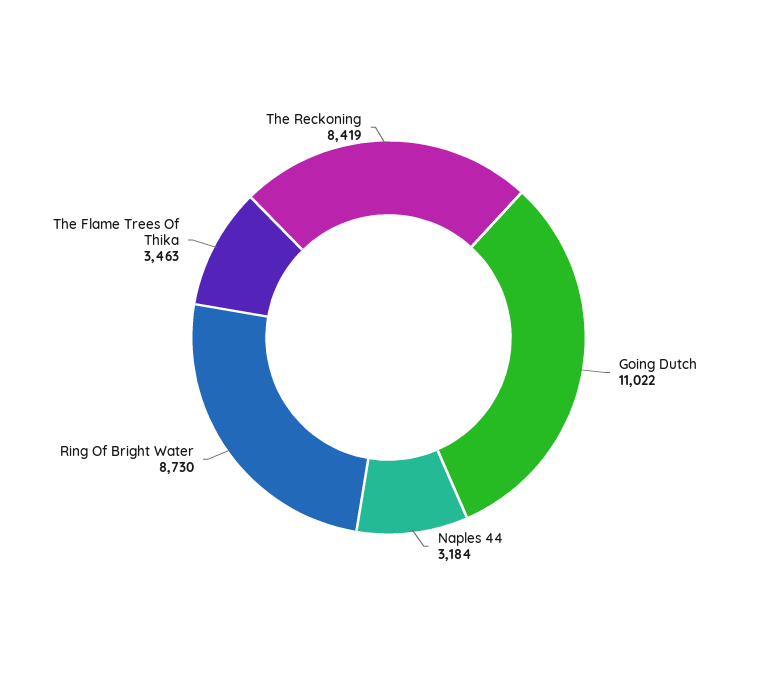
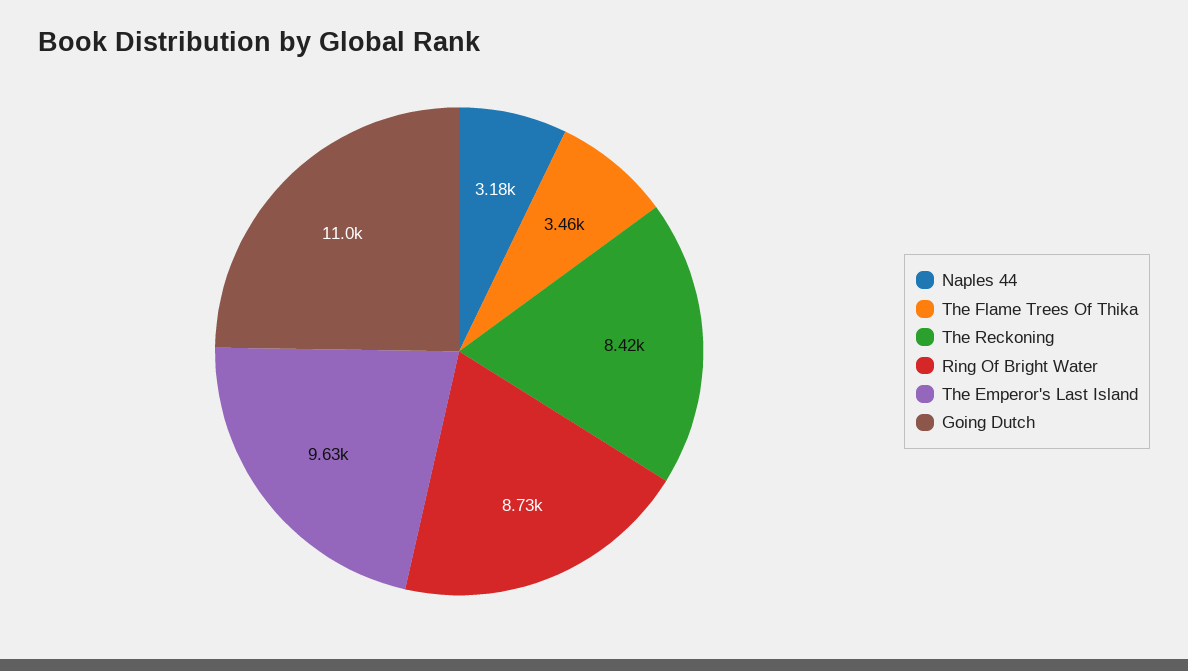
  {
    "Going Dutch": 11022,
    "Naples 44": 3184,
    "Ring Of Bright Water": 8730,
    "The Flame Trees Of Thika": 3463,
-   "The Reckoning": 8419
+   "The Reckoning": 8419,
+   "The Emperor's Last Island": 9630
  }

